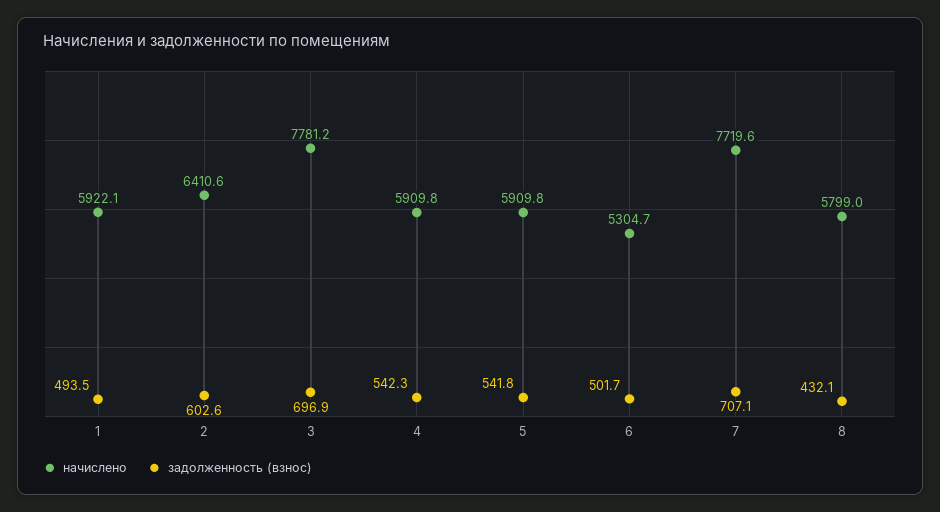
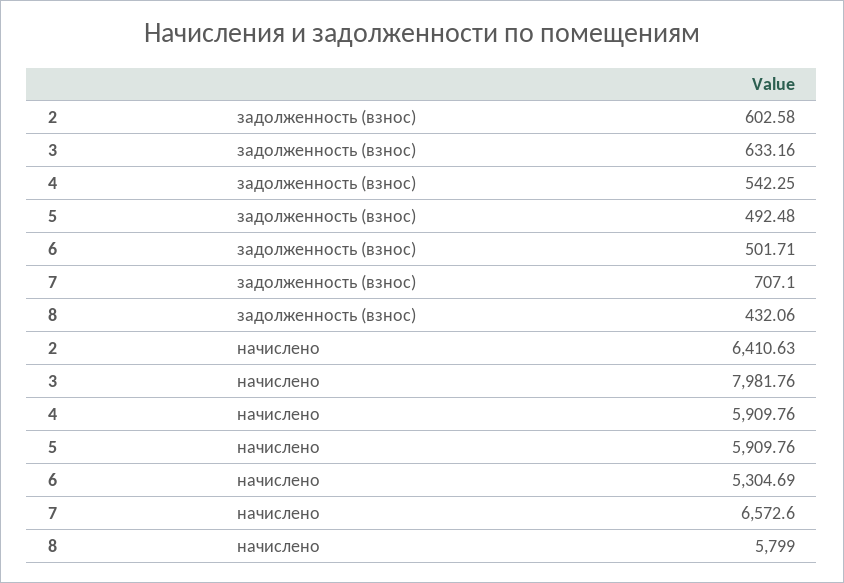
  {
    "начислено": {
-     "1": 5922.1,
      "2": 6410.63,
-     "3": 7781.2,
+     "3": 7981.76,
      "4": 5909.76,
      "5": 5909.76,
      "6": 5304.69,
-     "7": 7719.6,
+     "7": 6572.6,
      "8": 5799
    },
    "задолженность (взнос)": {
-     "1": 493.5,
      "2": 602.58,
-     "3": 696.9,
+     "3": 633.16,
      "4": 542.25,
-     "5": 541.8,
+     "5": 492.48,
      "6": 501.71,
      "7": 707.1,
      "8": 432.06
    }
  }

